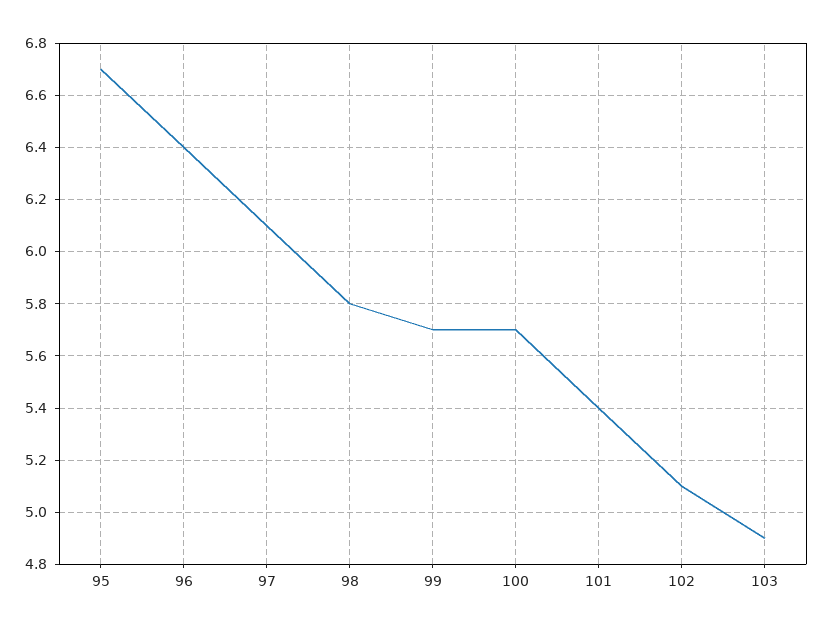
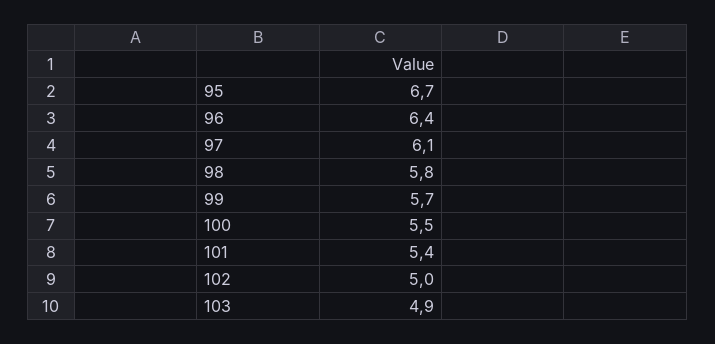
  {
    "95": 6.7,
    "96": 6.4,
    "97": 6.1,
    "98": 5.8,
    "99": 5.7,
-   "100": 5.7,
+   "100": 5.5,
    "101": 5.4,
-   "102": 5.1,
+   "102": 5,
    "103": 4.9
  }

